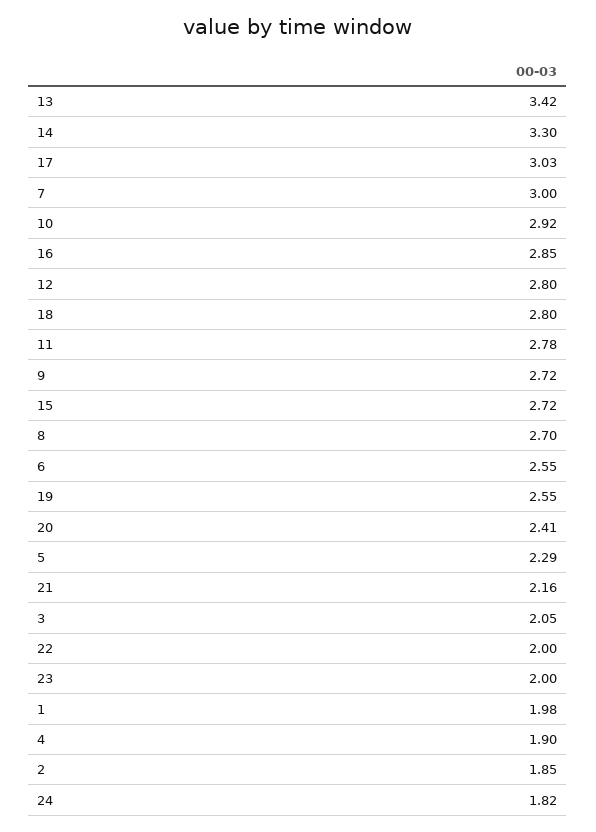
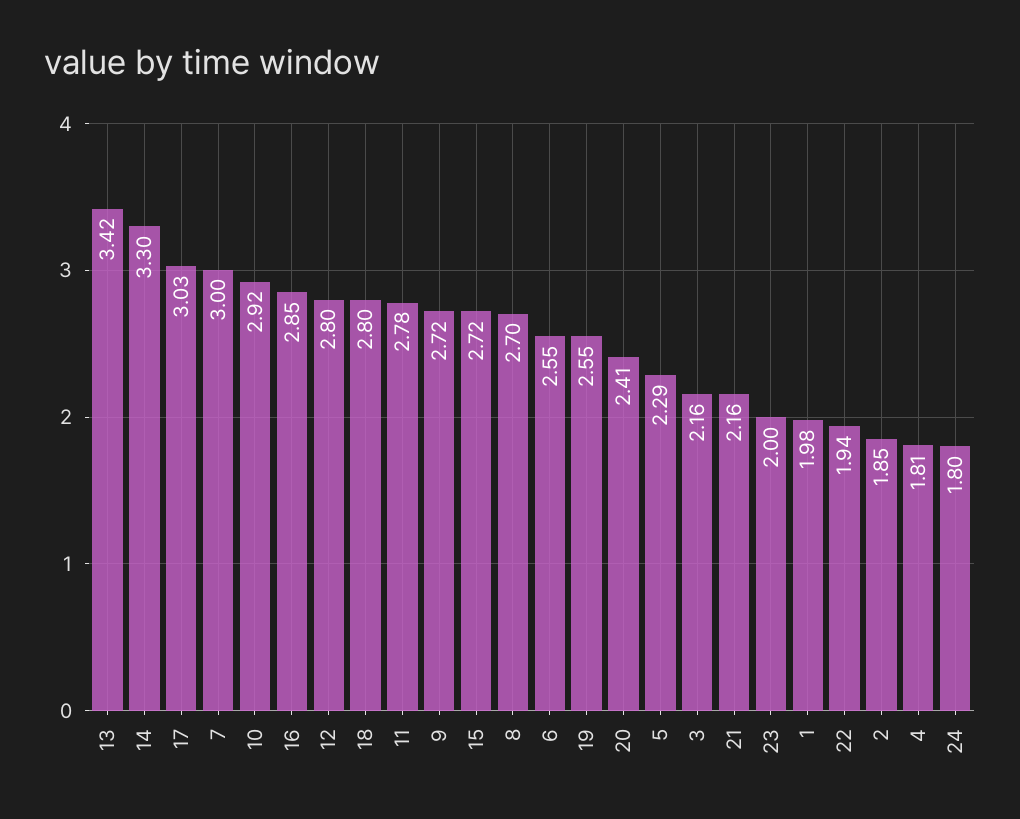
  {
    "13": 3.42,
    "14": 3.3,
    "17": 3.03,
    "7": 3,
    "10": 2.92,
    "16": 2.85,
    "12": 2.8,
    "18": 2.8,
    "11": 2.78,
    "9": 2.72,
    "15": 2.72,
    "8": 2.7,
    "6": 2.55,
    "19": 2.55,
    "20": 2.41,
    "5": 2.29,
    "21": 2.16,
-   "3": 2.05,
+   "3": 2.16,
-   "22": 2,
+   "22": 1.94,
    "23": 2,
    "1": 1.98,
-   "4": 1.9,
+   "4": 1.81,
    "2": 1.85,
-   "24": 1.82
+   "24": 1.8
  }

